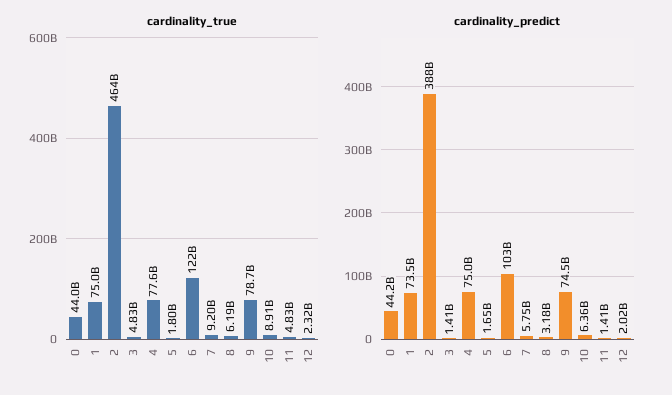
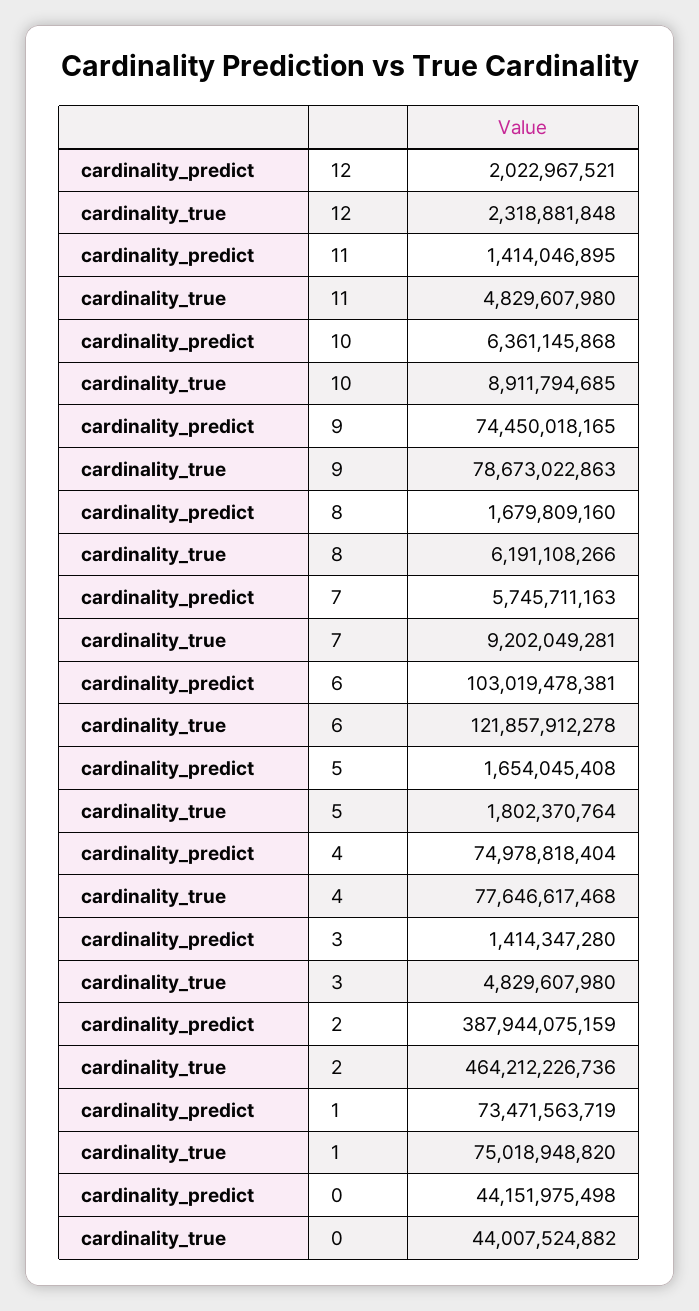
  {
    "cardinality_true": {
      "0": 44007524882,
      "1": 75018948820,
      "2": 464212226736,
      "3": 4829607980,
      "4": 77646617468,
      "5": 1802370764,
      "6": 121857912278,
      "7": 9202049281,
      "8": 6191108266,
      "9": 78673022863,
      "10": 8911794685,
      "11": 4829607980,
      "12": 2318881848
    },
    "cardinality_predict": {
      "0": 44151975498,
      "1": 73471563719,
      "2": 387944075159,
      "3": 1414347280,
      "4": 74978818404,
      "5": 1654045408,
      "6": 103019478381,
      "7": 5745711163,
-     "8": 3180000000,
+     "8": 1679809160,
      "9": 74450018165,
      "10": 6361145868,
      "11": 1414046895,
      "12": 2022967521
    }
  }

